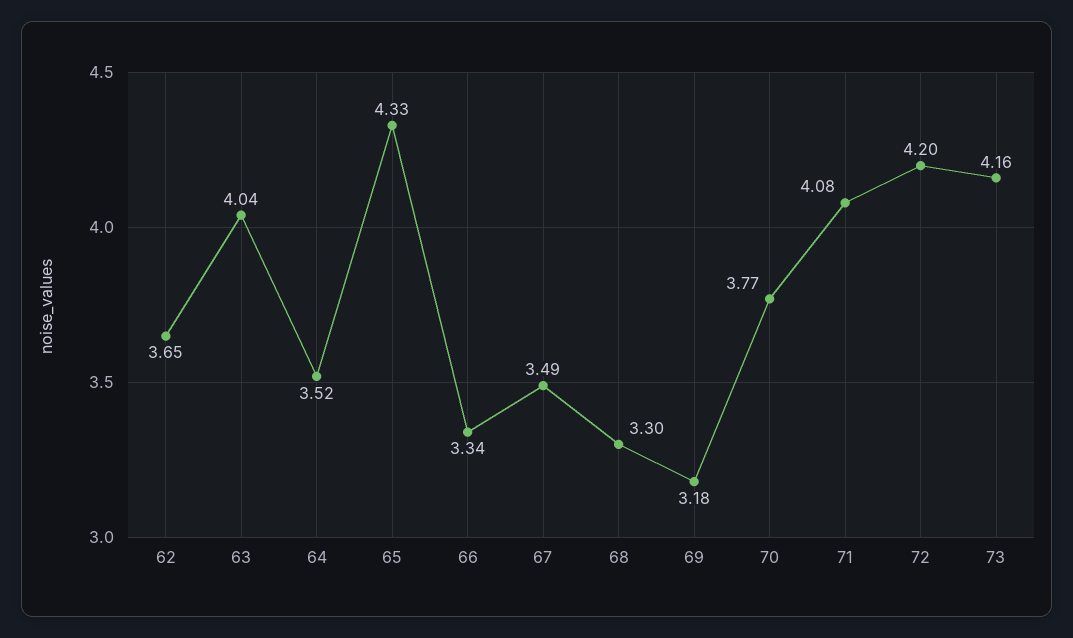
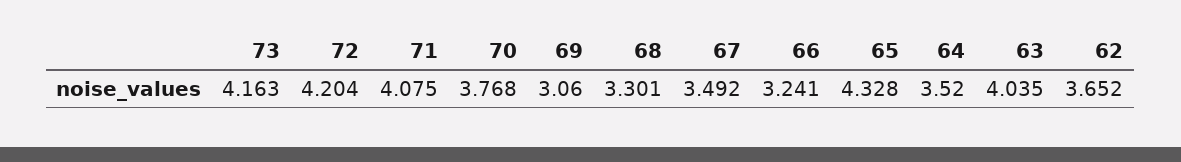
  {
    "62": 3.652,
    "63": 4.035,
    "64": 3.52,
    "65": 4.328,
-   "66": 3.34,
+   "66": 3.241,
    "67": 3.492,
    "68": 3.301,
-   "69": 3.18,
+   "69": 3.06,
    "70": 3.768,
    "71": 4.075,
    "72": 4.204,
    "73": 4.163
  }

